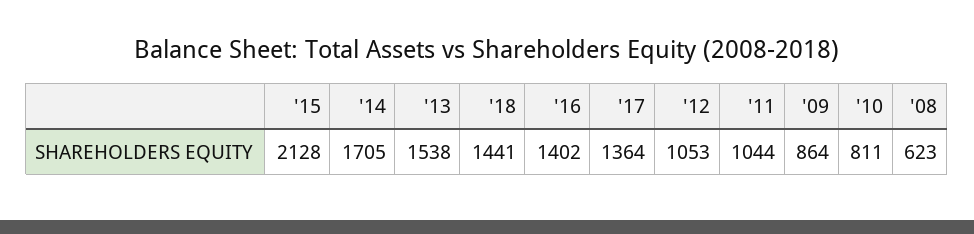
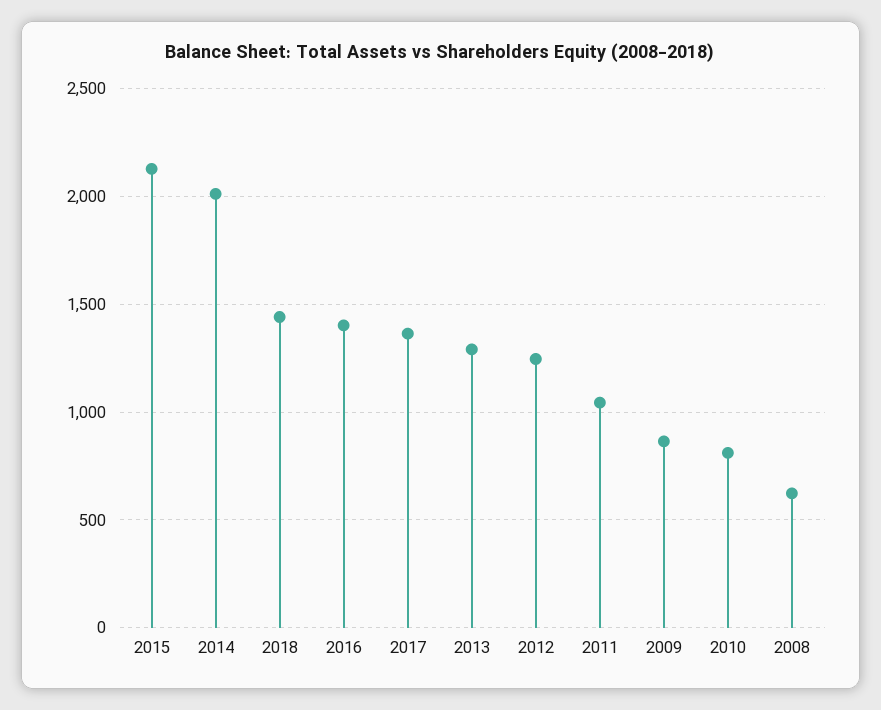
  {
    "'15": 2128,
-   "'14": 1705,
+   "'14": 2000,
-   "'13": 1538,
+   "'13": 1300,
    "'18": 1441,
    "'16": 1402,
    "'17": 1364,
-   "'12": 1053,
+   "'12": 1250,
    "'11": 1044,
    "'09": 864,
    "'10": 811,
    "'08": 623
  }

